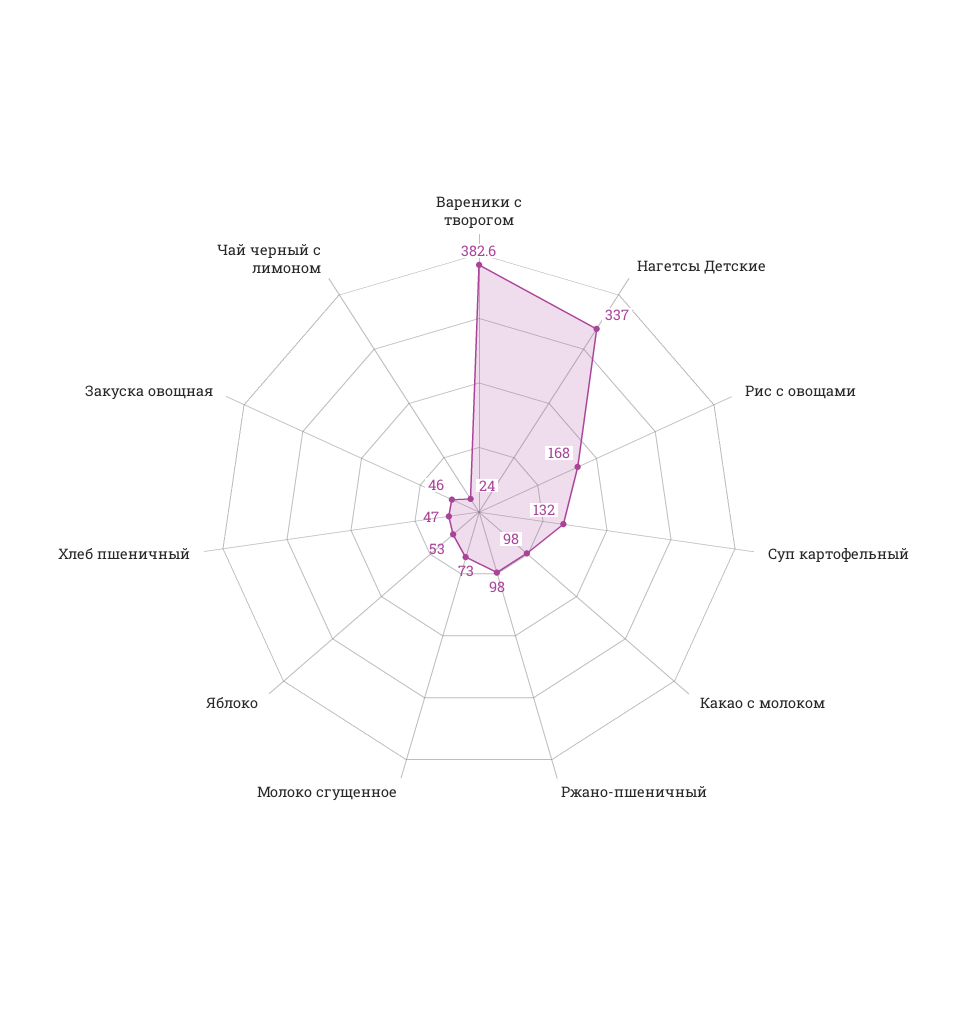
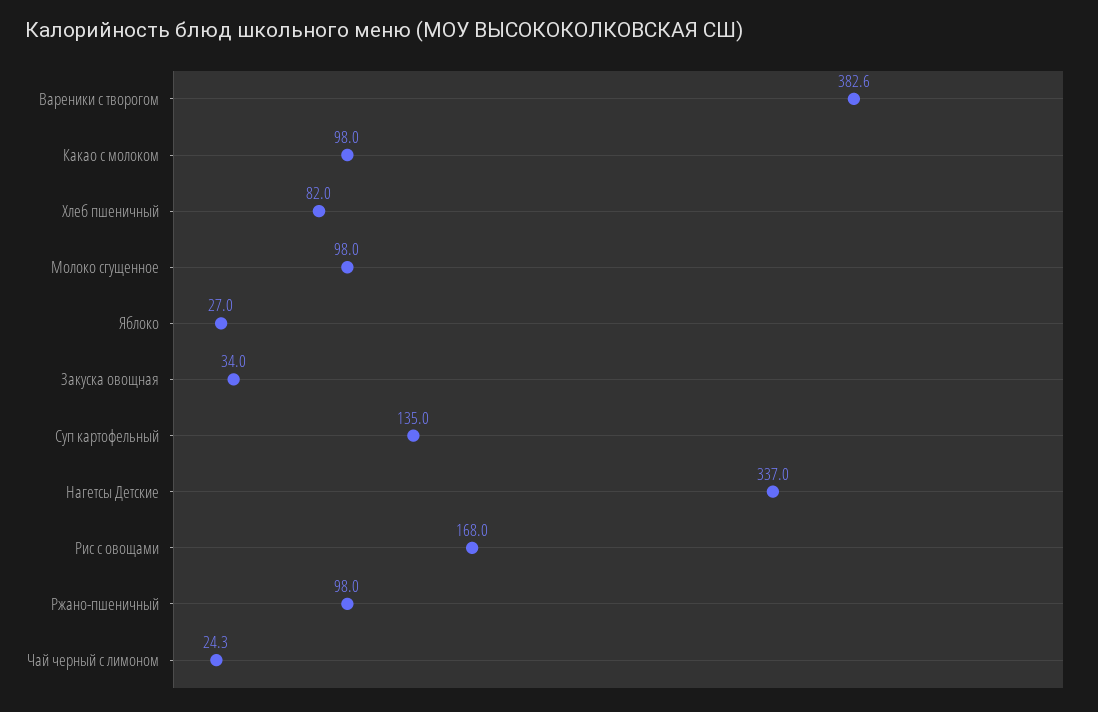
  {
    "Вареники с творогом": 382.6,
    "Нагетсы Детские": 337,
    "Рис с овощами": 168,
-   "Суп картофельный": 132,
+   "Суп картофельный": 135,
    "Какао с молоком": 98,
    "Ржано-пшеничный": 98,
-   "Молоко сгущенное": 73,
+   "Молоко сгущенное": 98,
-   "Яблоко": 53,
+   "Яблоко": 27,
-   "Хлеб пшеничный": 47,
+   "Хлеб пшеничный": 82,
-   "Закуска овощная": 46,
+   "Закуска овощная": 34,
-   "Чай черный с лимоном": 24
+   "Чай черный с лимоном": 24.3
  }

